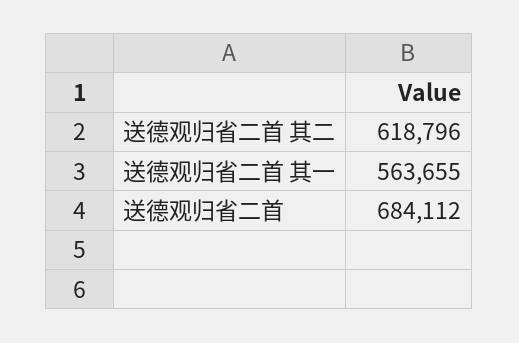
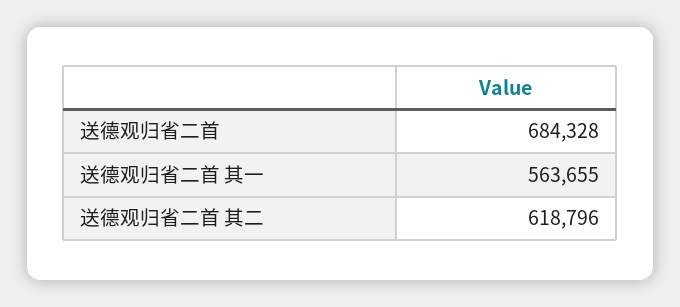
  {
    "送德观归省二首 其二": 618796,
    "送德观归省二首 其一": 563655,
-   "送德观归省二首": 684112
+   "送德观归省二首": 684328
  }

